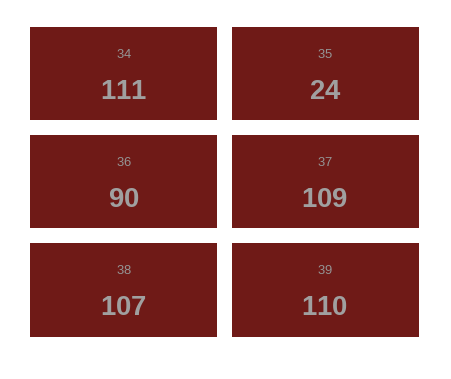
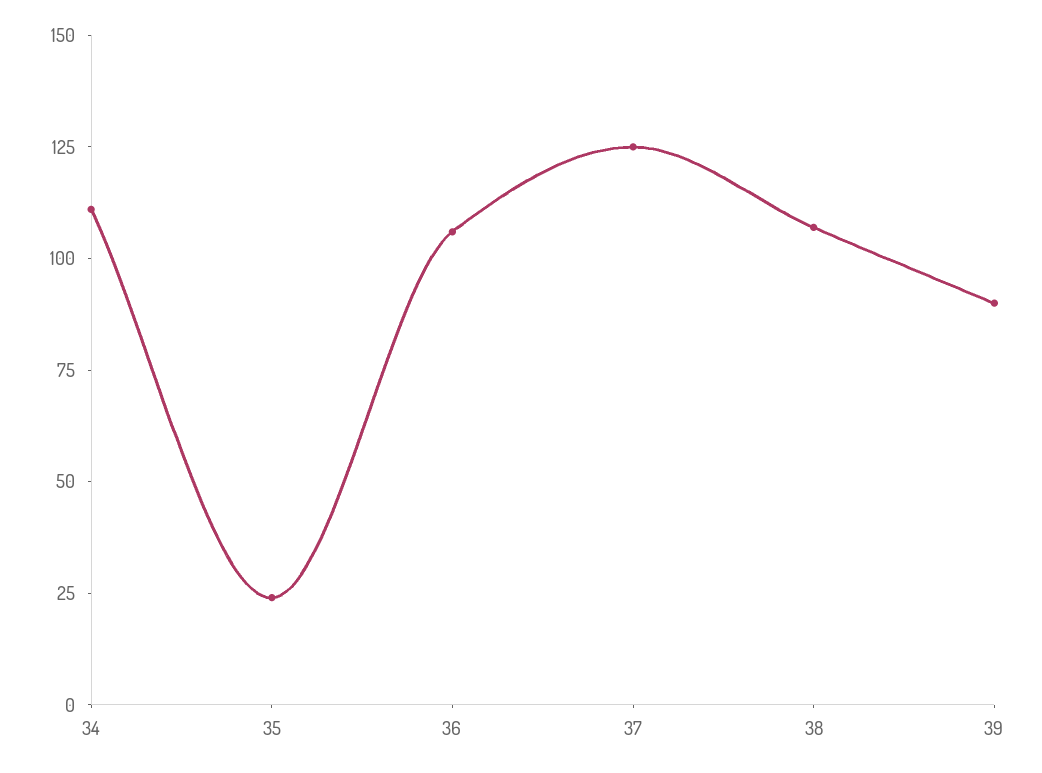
  {
    "34": 111,
    "35": 24,
-   "36": 90,
+   "36": 105,
-   "37": 109,
+   "37": 125,
    "38": 107,
-   "39": 110
+   "39": 90
  }

